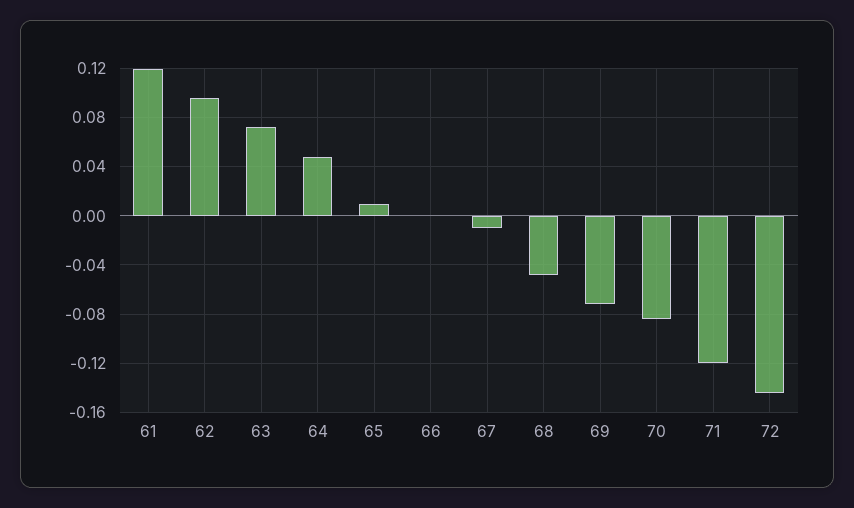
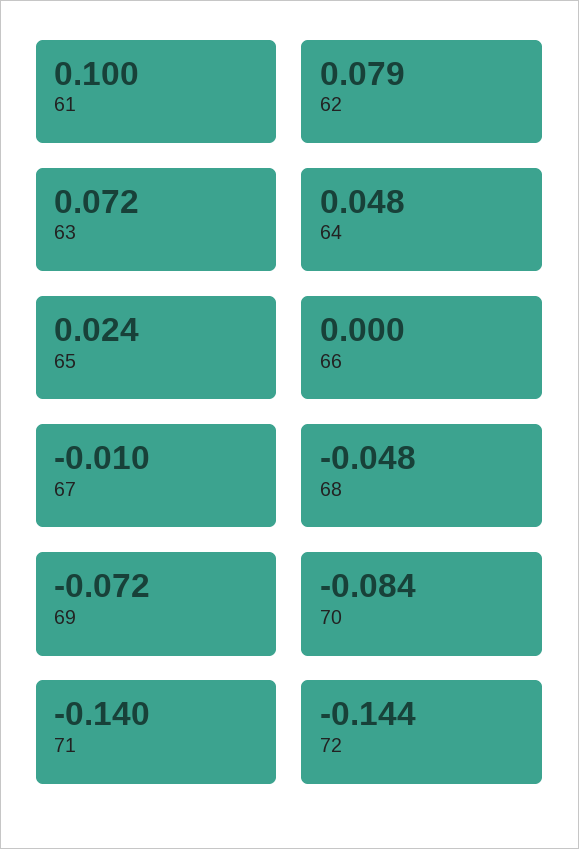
  {
-   "61": 0.12,
+   "61": 0.1,
-   "62": 0.095,
+   "62": 0.079,
    "63": 0.072,
    "64": 0.048,
-   "65": 0.01,
+   "65": 0.024,
    "66": 0,
    "67": -0.01,
    "68": -0.048,
    "69": -0.072,
    "70": -0.084,
-   "71": -0.12,
+   "71": -0.14,
    "72": -0.144
  }

